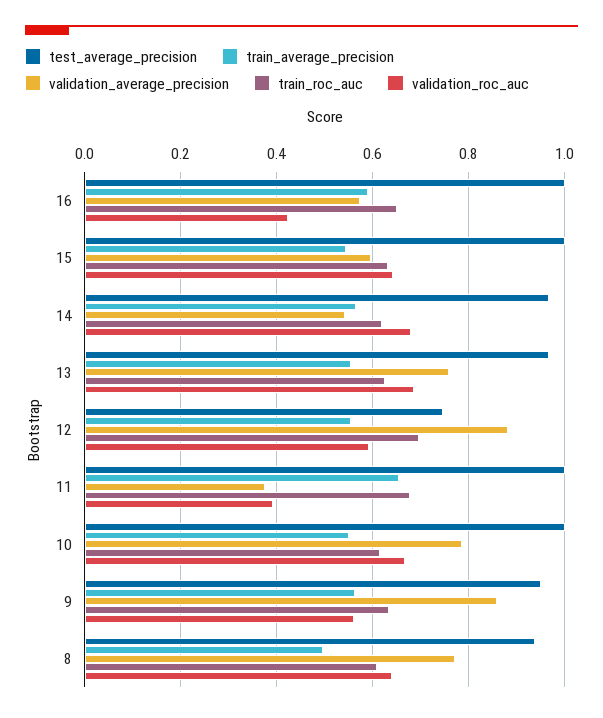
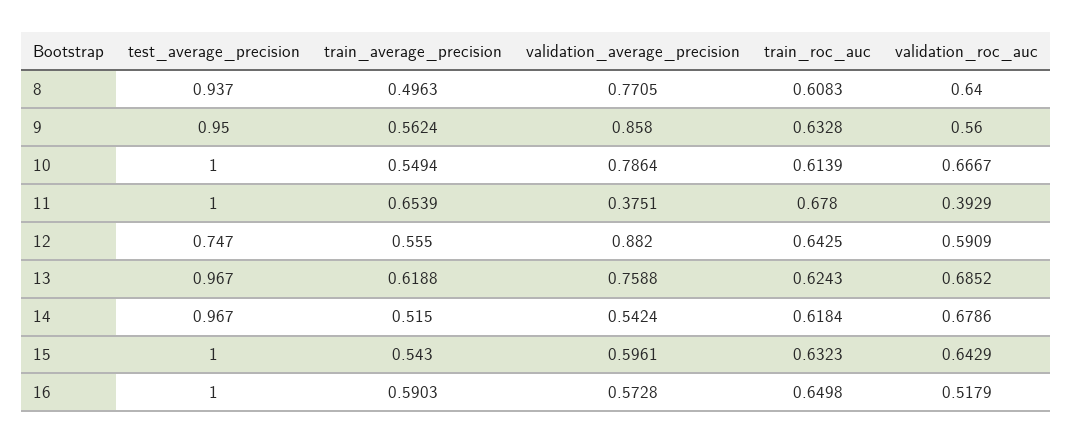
  {
    "test_average_precision": {
      "16": 1,
      "15": 1,
      "14": 0.967,
      "13": 0.967,
      "12": 0.747,
      "11": 1,
      "10": 1,
      "9": 0.95,
      "8": 0.937
    },
    "train_average_precision": {
      "16": 0.5903,
      "15": 0.543,
-     "14": 0.56,
+     "14": 0.515,
-     "13": 0.56,
+     "13": 0.6188,
      "12": 0.555,
      "11": 0.6539,
      "10": 0.5494,
      "9": 0.5624,
      "8": 0.4963
    },
    "validation_average_precision": {
      "16": 0.5728,
      "15": 0.5961,
      "14": 0.5424,
      "13": 0.7588,
      "12": 0.882,
      "11": 0.3751,
      "10": 0.7864,
      "9": 0.858,
      "8": 0.7705
    },
    "train_roc_auc": {
      "16": 0.6498,
      "15": 0.6323,
      "14": 0.6184,
      "13": 0.6243,
-     "12": 0.7,
+     "12": 0.6425,
      "11": 0.678,
      "10": 0.6139,
      "9": 0.6328,
      "8": 0.6083
    },
    "validation_roc_auc": {
-     "16": 0.42,
+     "16": 0.5179,
      "15": 0.6429,
      "14": 0.6786,
      "13": 0.6852,
      "12": 0.5909,
      "11": 0.3929,
      "10": 0.6667,
      "9": 0.56,
      "8": 0.64
    }
  }

